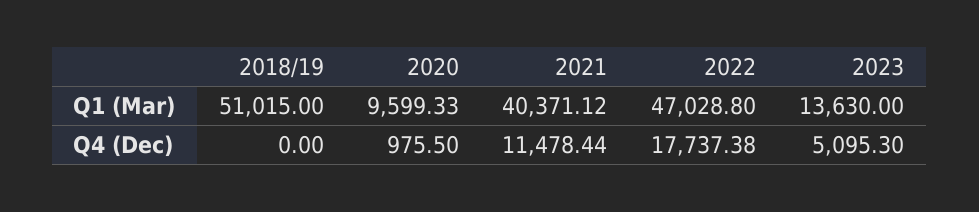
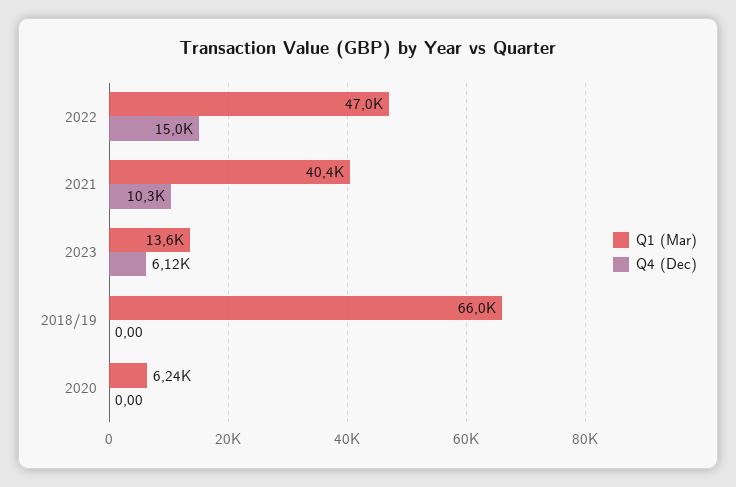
  {
    "Q1 (Mar)": {
-     "2018/19": 51015,
+     "2018/19": 66000,
-     "2020": 9599.33,
+     "2020": 6240,
      "2021": 40371.12,
      "2022": 47028.8,
      "2023": 13630
    },
    "Q4 (Dec)": {
      "2018/19": 0,
-     "2020": 975.5,
+     "2020": 0,
-     "2021": 11478.44,
+     "2021": 10300,
-     "2022": 17737.38,
+     "2022": 15000,
-     "2023": 5095.3
+     "2023": 6120
    }
  }

